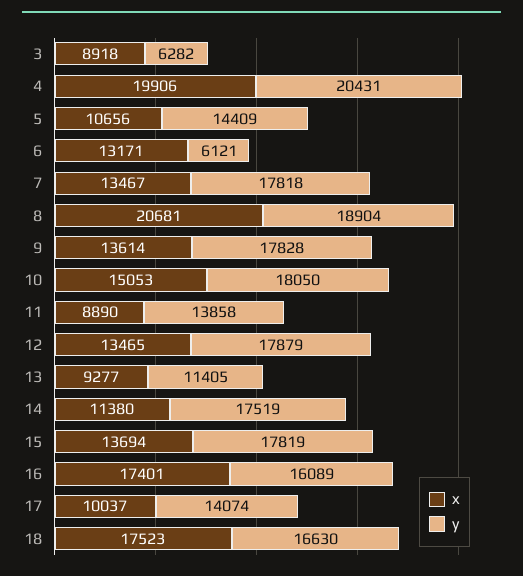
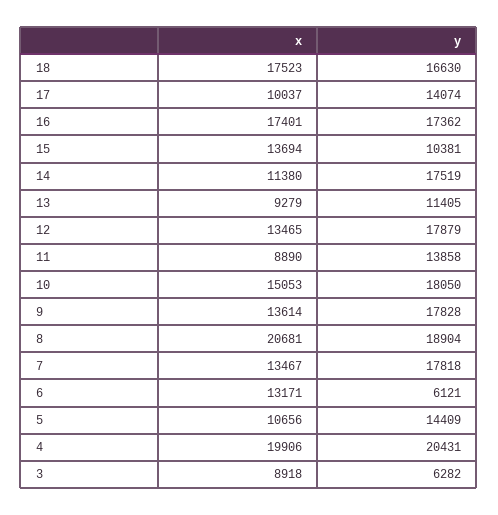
  {
    "x": {
      "3": 8918,
      "4": 19906,
      "5": 10656,
      "6": 13171,
      "7": 13467,
      "8": 20681,
      "9": 13614,
      "10": 15053,
      "11": 8890,
      "12": 13465,
-     "13": 9277,
+     "13": 9279,
      "14": 11380,
      "15": 13694,
      "16": 17401,
      "17": 10037,
      "18": 17523
    },
    "y": {
      "3": 6282,
      "4": 20431,
      "5": 14409,
      "6": 6121,
      "7": 17818,
      "8": 18904,
      "9": 17828,
      "10": 18050,
      "11": 13858,
      "12": 17879,
      "13": 11405,
      "14": 17519,
-     "15": 17819,
+     "15": 10381,
-     "16": 16089,
+     "16": 17362,
      "17": 14074,
      "18": 16630
    }
  }

